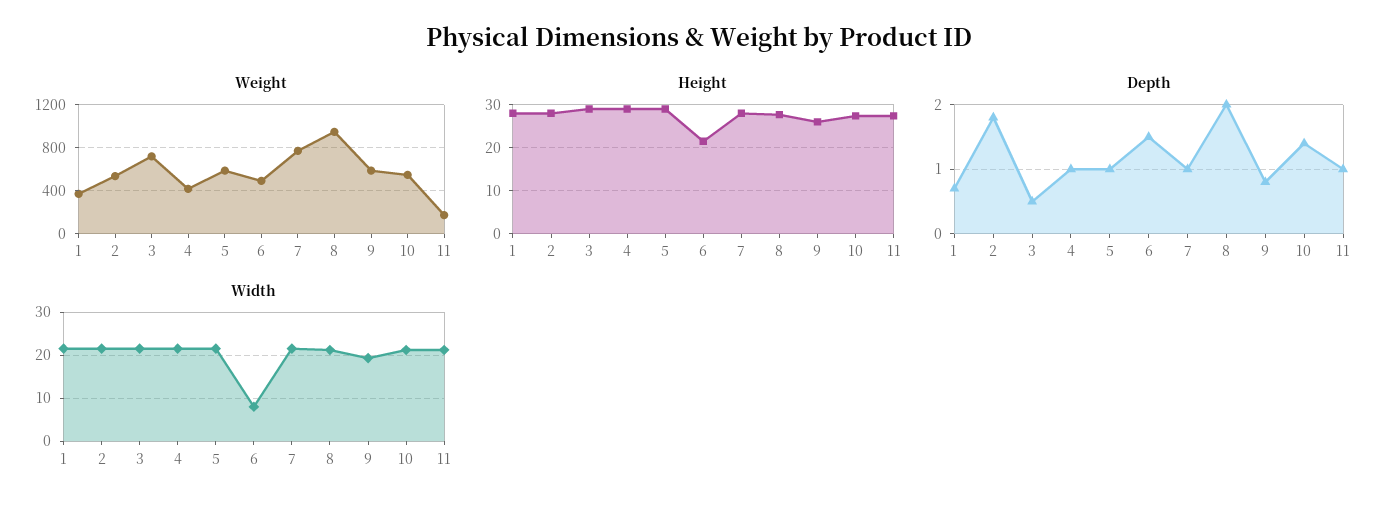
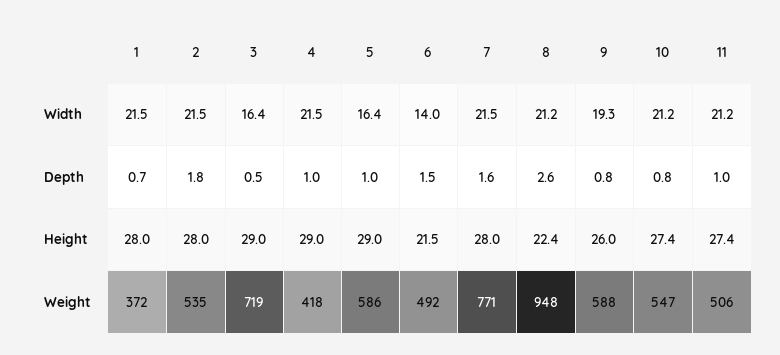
  {
    "Weight": {
      "1": 372,
      "2": 535,
      "3": 719,
      "4": 418,
      "5": 586,
      "6": 492,
      "7": 771,
      "8": 948,
      "9": 588,
      "10": 547,
-     "11": 200
+     "11": 506
    },
    "Height": {
      "1": 28,
      "2": 28,
      "3": 29,
      "4": 29,
      "5": 29,
      "6": 21.5,
      "7": 28,
-     "8": 28,
+     "8": 22.4,
      "9": 26,
      "10": 27.4,
      "11": 27.4
    },
    "Depth": {
      "1": 0.7,
      "2": 1.8,
      "3": 0.5,
      "4": 1,
      "5": 1,
      "6": 1.5,
-     "7": 1,
+     "7": 1.6,
-     "8": 2,
+     "8": 2.6,
      "9": 0.8,
-     "10": 1.4,
+     "10": 0.8,
      "11": 1
    },
    "Width": {
      "1": 21.5,
      "2": 21.5,
-     "3": 22,
+     "3": 16.4,
      "4": 21.5,
-     "5": 22,
+     "5": 16.4,
-     "6": 8,
+     "6": 14,
      "7": 21.5,
      "8": 21.2,
      "9": 19.3,
      "10": 21.2,
      "11": 21.2
    }
  }

